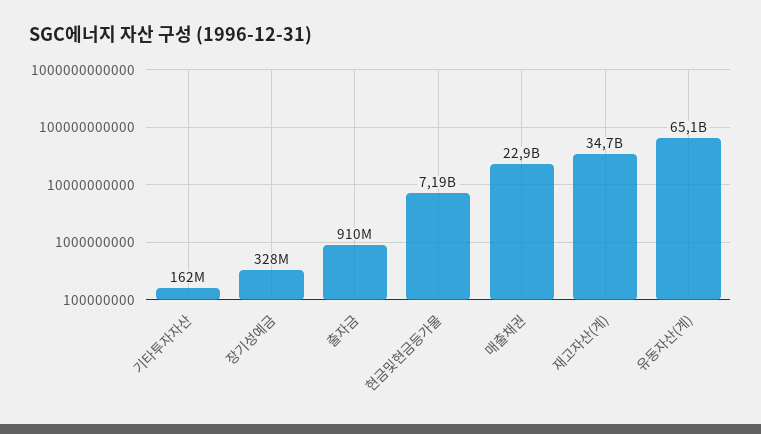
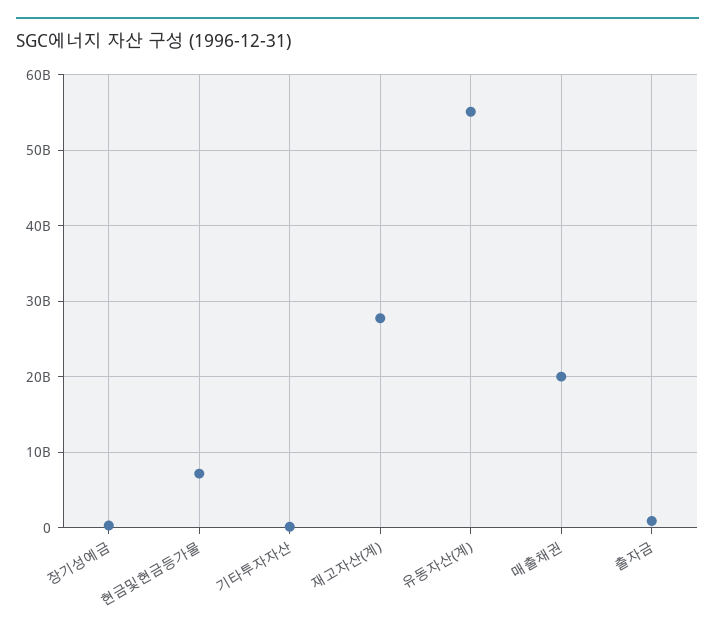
  {
    "기타투자자산": 162000000,
    "장기성예금": 328000000,
    "출자금": 910000000,
    "현금및현금등가물": 7190000000,
-   "매출채권": 22900000000,
+   "매출채권": 20000000000,
-   "재고자산(계)": 34700000000,
+   "재고자산(계)": 28000000000,
-   "유동자산(계)": 65100000000
+   "유동자산(계)": 55000000000
  }

